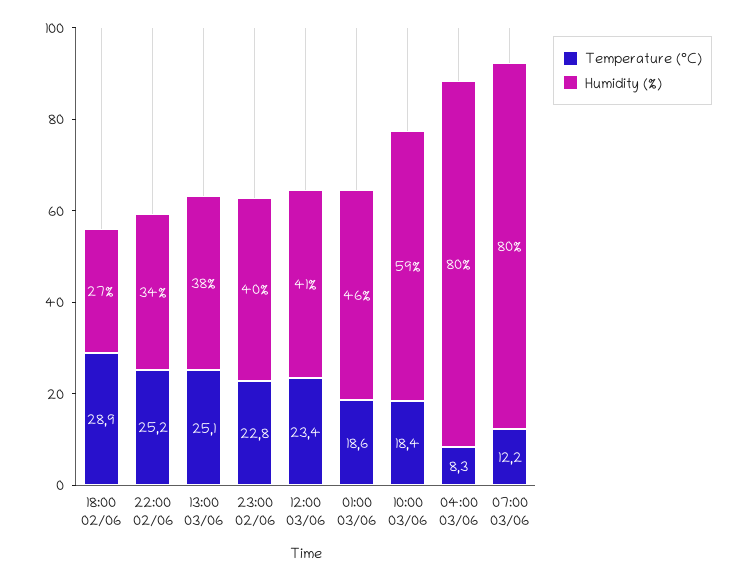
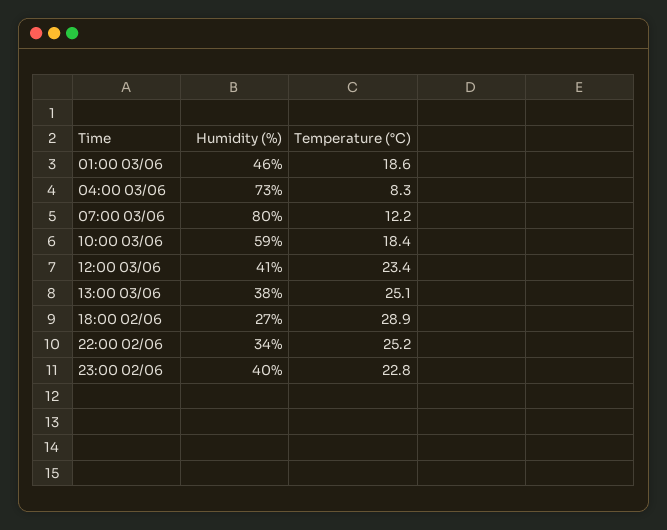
  {
    "Temperature (°C)": {
      "18:00 02/06": 28.9,
      "22:00 02/06": 25.2,
      "13:00 03/06": 25.1,
      "23:00 02/06": 22.8,
      "12:00 03/06": 23.4,
      "01:00 03/06": 18.6,
      "10:00 03/06": 18.4,
      "04:00 03/06": 8.3,
      "07:00 03/06": 12.2
    },
    "Humidity (%)": {
      "18:00 02/06": 27,
      "22:00 02/06": 34,
      "13:00 03/06": 38,
      "23:00 02/06": 40,
      "12:00 03/06": 41,
      "01:00 03/06": 46,
      "10:00 03/06": 59,
-     "04:00 03/06": 80,
+     "04:00 03/06": 73,
      "07:00 03/06": 80
    }
  }

